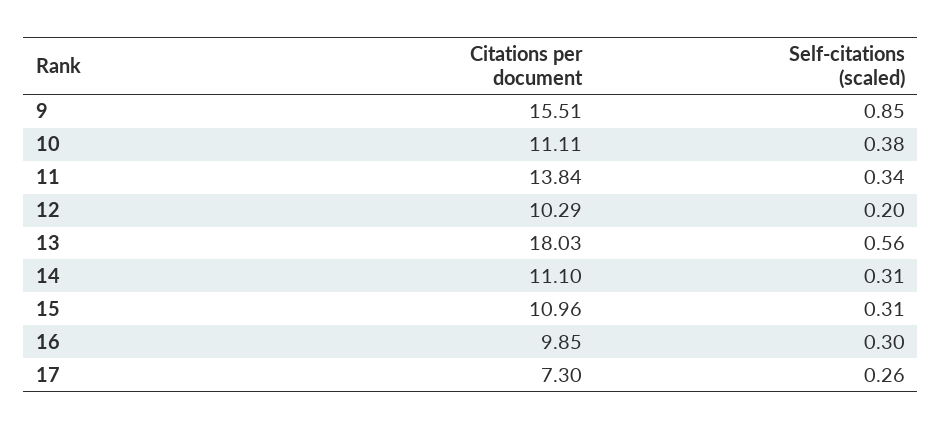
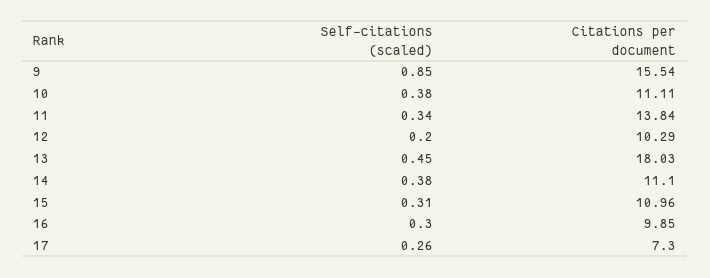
  {
    "Citations per document": {
-     "9": 15.51,
+     "9": 15.54,
      "10": 11.11,
      "11": 13.84,
      "12": 10.29,
      "13": 18.03,
      "14": 11.1,
      "15": 10.96,
      "16": 9.85,
      "17": 7.3
    },
    "Self-citations (scaled)": {
      "9": 0.85,
      "10": 0.38,
      "11": 0.34,
      "12": 0.2,
-     "13": 0.56,
+     "13": 0.45,
-     "14": 0.31,
+     "14": 0.38,
      "15": 0.31,
      "16": 0.3,
      "17": 0.26
    }
  }

